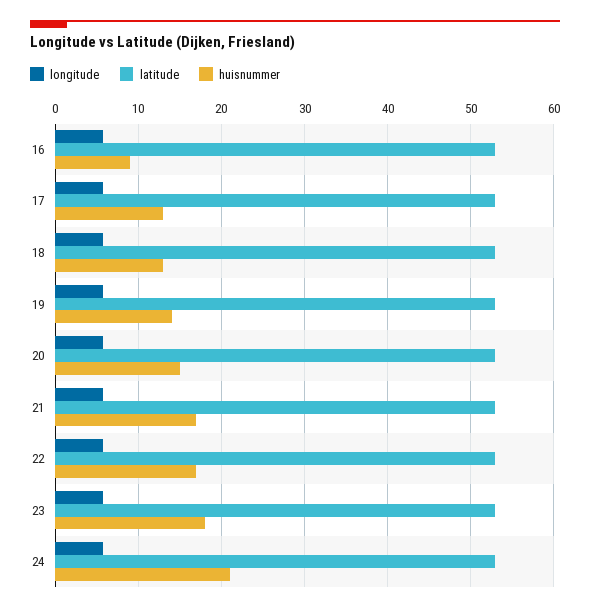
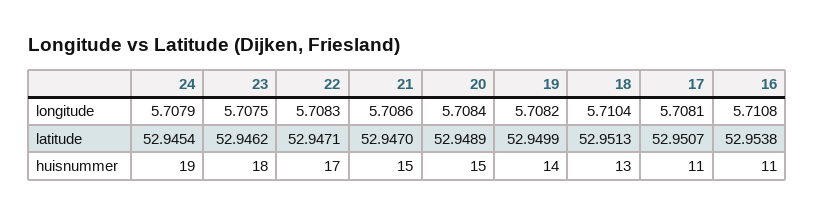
  {
    "longitude": {
      "16": 5.7108,
      "17": 5.7081,
      "18": 5.7104,
      "19": 5.7082,
      "20": 5.7084,
      "21": 5.7086,
      "22": 5.7083,
      "23": 5.7075,
      "24": 5.7079
    },
    "latitude": {
      "16": 52.9538,
      "17": 52.9507,
      "18": 52.9513,
      "19": 52.9499,
      "20": 52.9489,
      "21": 52.947,
      "22": 52.9471,
      "23": 52.9462,
      "24": 52.9454
    },
    "huisnummer": {
-     "16": 9,
+     "16": 11,
-     "17": 13,
+     "17": 11,
      "18": 13,
      "19": 14,
      "20": 15,
-     "21": 17,
+     "21": 15,
      "22": 17,
      "23": 18,
-     "24": 21
+     "24": 19
    }
  }

